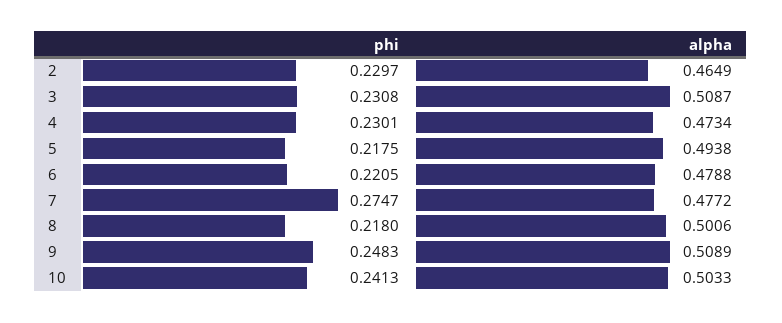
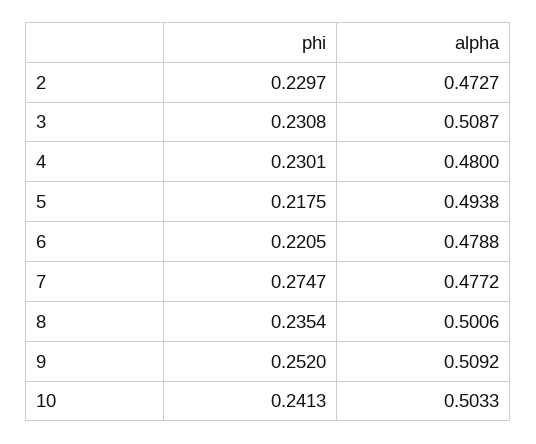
  {
    "phi": {
      "2": 0.2297,
      "3": 0.2308,
      "4": 0.2301,
      "5": 0.2175,
      "6": 0.2205,
      "7": 0.2747,
-     "8": 0.218,
+     "8": 0.2354,
-     "9": 0.2483,
+     "9": 0.252,
      "10": 0.2413
    },
    "alpha": {
-     "2": 0.4649,
+     "2": 0.4727,
      "3": 0.5087,
-     "4": 0.4734,
+     "4": 0.48,
      "5": 0.4938,
      "6": 0.4788,
      "7": 0.4772,
      "8": 0.5006,
-     "9": 0.5089,
+     "9": 0.5092,
      "10": 0.5033
    }
  }

